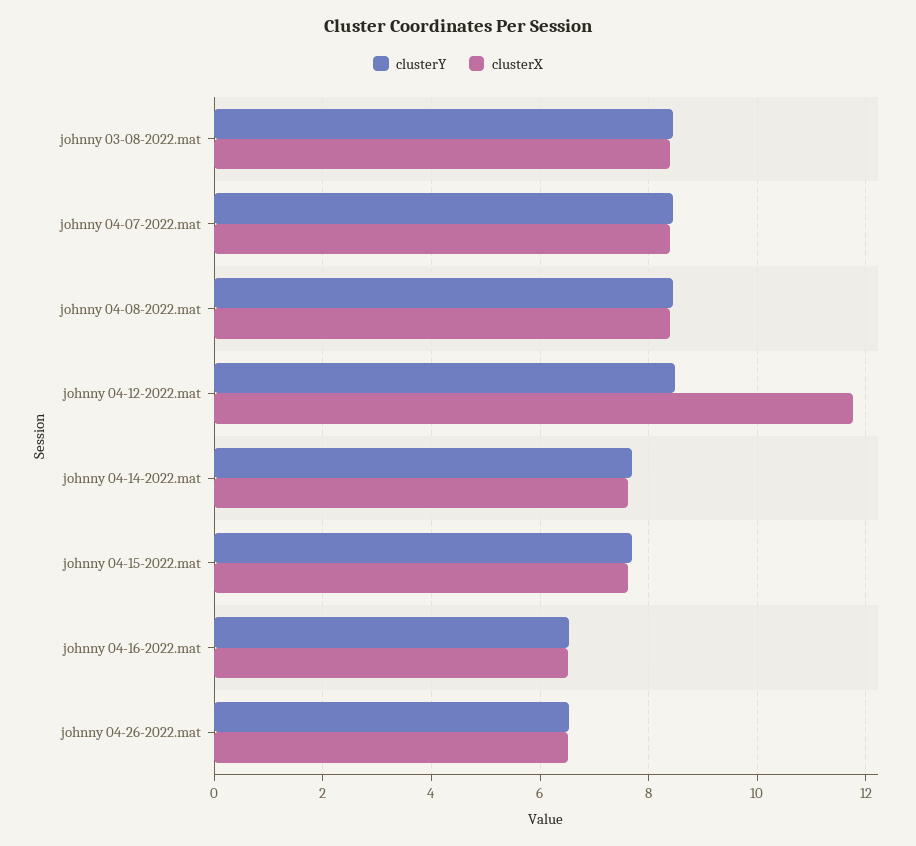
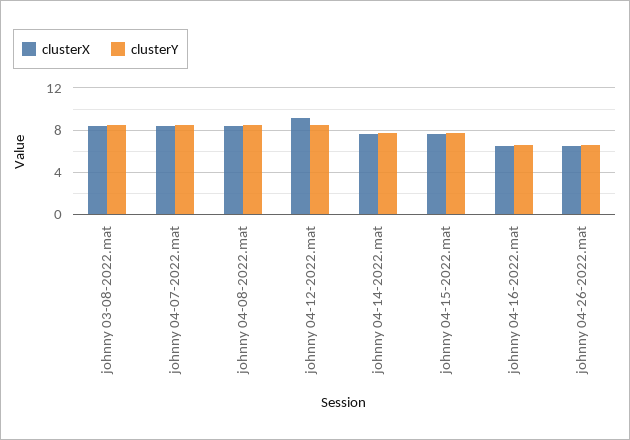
  {
    "clusterY": {
      "johnny 03-08-2022.mat": 8.4,
      "johnny 04-07-2022.mat": 8.4,
      "johnny 04-08-2022.mat": 8.4,
      "johnny 04-12-2022.mat": 8.4,
      "johnny 04-14-2022.mat": 7.6,
      "johnny 04-15-2022.mat": 7.6,
      "johnny 04-16-2022.mat": 6.6,
      "johnny 04-26-2022.mat": 6.6
    },
    "clusterX": {
      "johnny 03-08-2022.mat": 8.4,
      "johnny 04-07-2022.mat": 8.4,
      "johnny 04-08-2022.mat": 8.4,
-     "johnny 04-12-2022.mat": 11.8,
+     "johnny 04-12-2022.mat": 9,
      "johnny 04-14-2022.mat": 7.6,
      "johnny 04-15-2022.mat": 7.6,
      "johnny 04-16-2022.mat": 6.6,
      "johnny 04-26-2022.mat": 6.6
    }
  }

